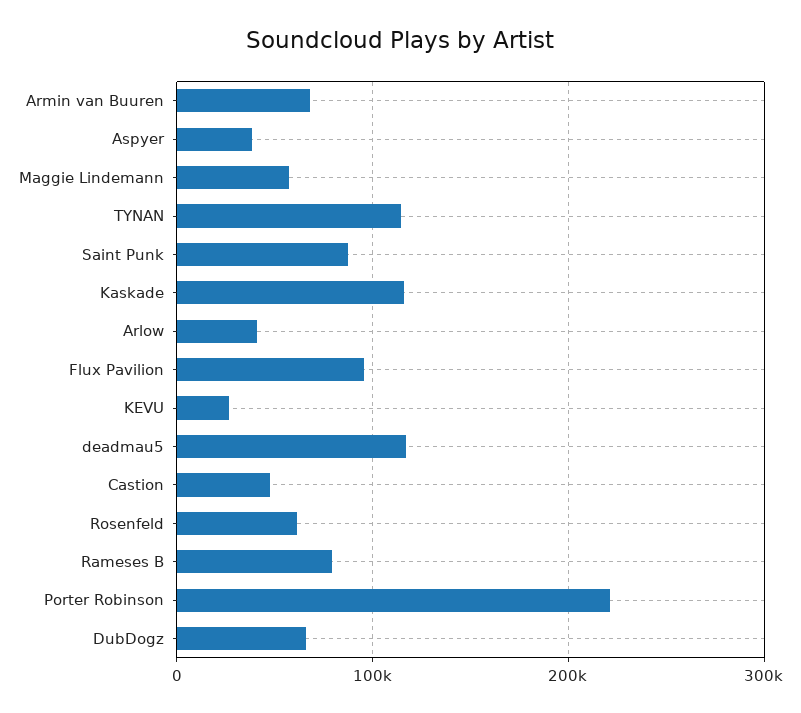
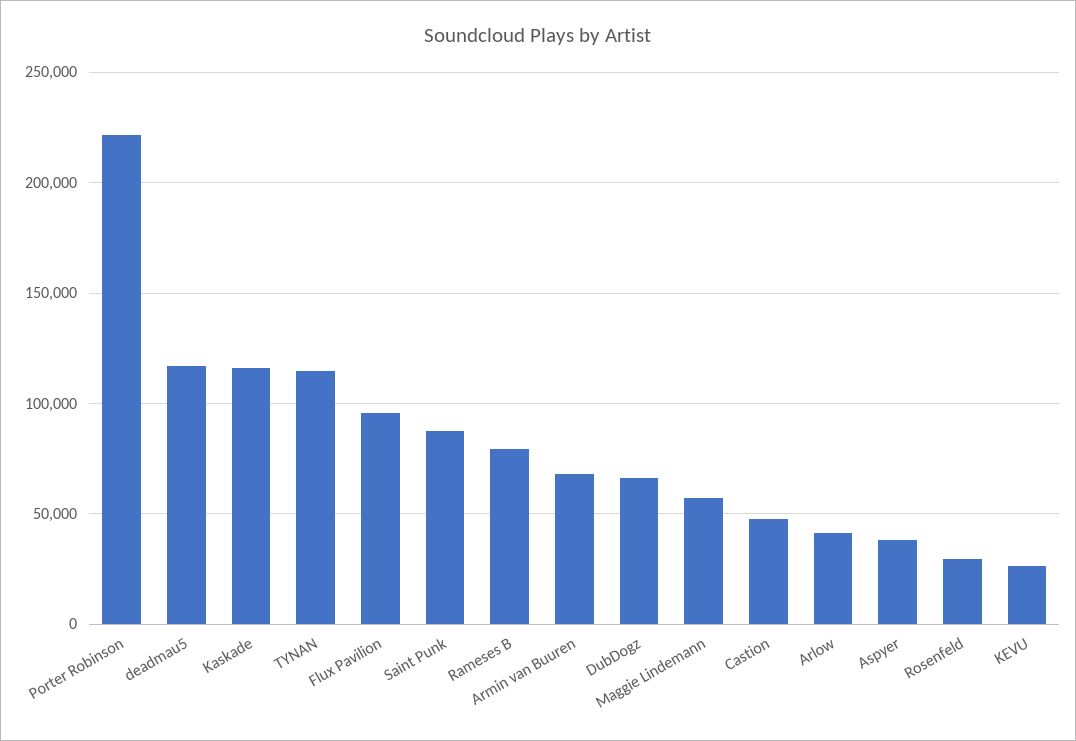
  {
    "Armin van Buuren": 70000,
    "Aspyer": 40000,
    "Maggie Lindemann": 55000,
    "TYNAN": 115000,
    "Saint Punk": 85000,
    "Kaskade": 115000,
    "Arlow": 40000,
    "Flux Pavilion": 95000,
    "KEVU": 25000,
    "deadmau5": 115000,
    "Castion": 50000,
-   "Rosenfeld": 60000,
+   "Rosenfeld": 30000,
    "Rameses B": 80000,
    "Porter Robinson": 220000,
    "DubDogz": 65000
  }

